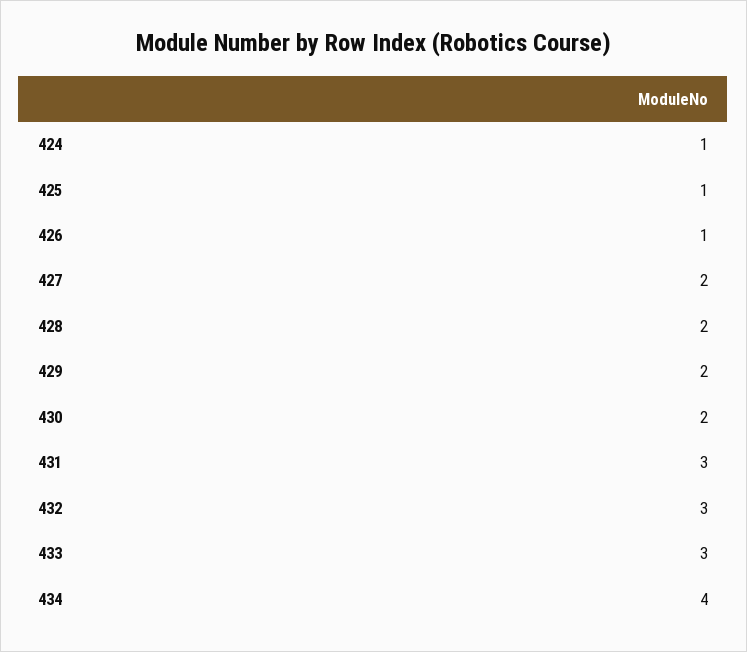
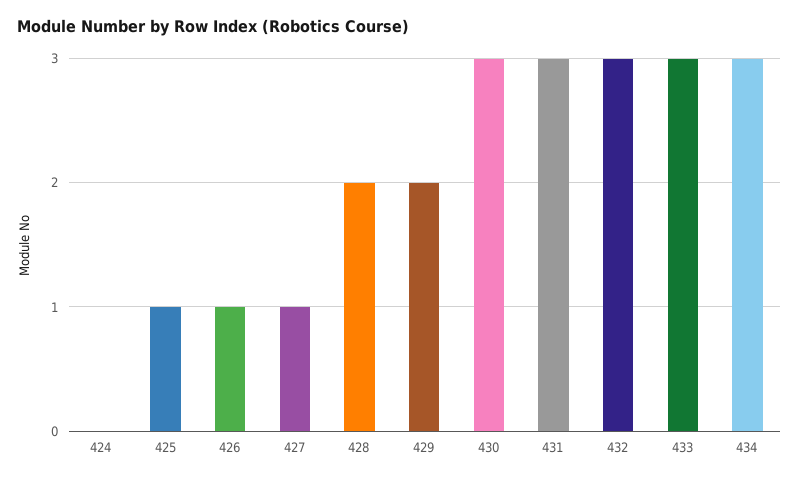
  {
-   "424": 1,
+   "424": 0,
    "425": 1,
    "426": 1,
-   "427": 2,
+   "427": 1,
    "428": 2,
    "429": 2,
-   "430": 2,
+   "430": 3,
    "431": 3,
    "432": 3,
    "433": 3,
-   "434": 4
+   "434": 3
  }

